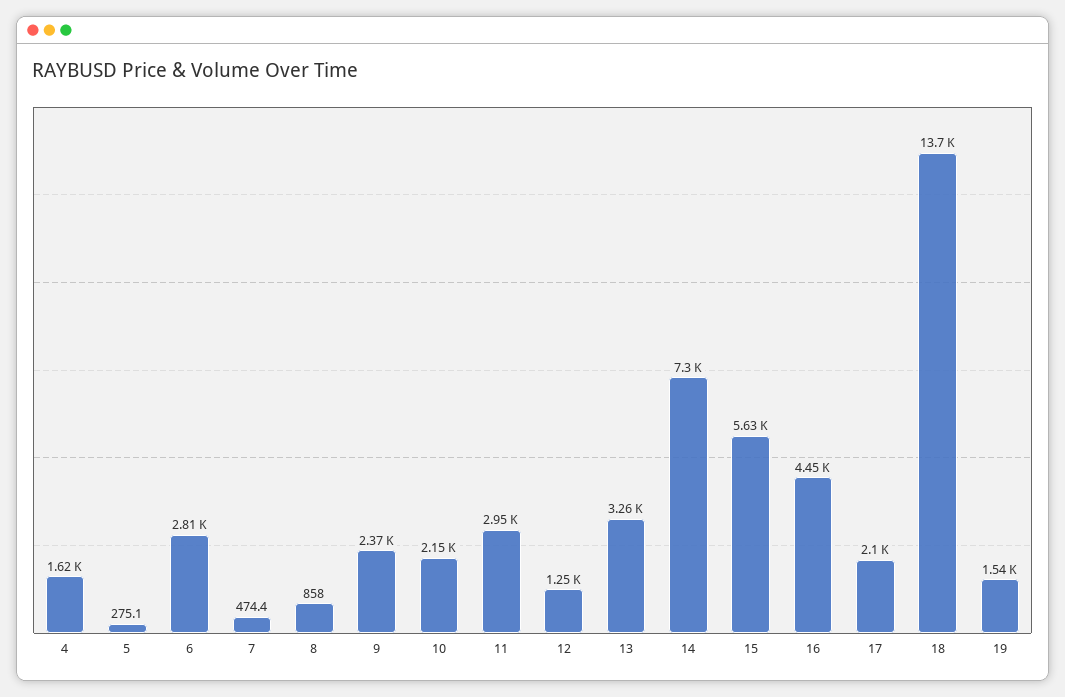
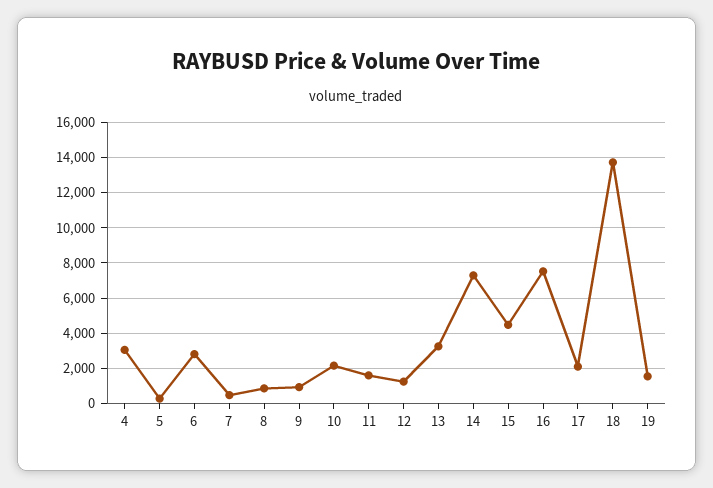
  {
-   "4": 1620,
+   "4": 3000,
    "5": 275.1,
    "6": 2810,
    "7": 474.4,
    "8": 858,
-   "9": 2370,
+   "9": 1000,
    "10": 2150,
-   "11": 2950,
+   "11": 1500,
    "12": 1250,
    "13": 3260,
    "14": 7300,
-   "15": 5630,
+   "15": 4500,
-   "16": 4450,
+   "16": 7500,
    "17": 2100,
    "18": 13700,
    "19": 1540
  }

